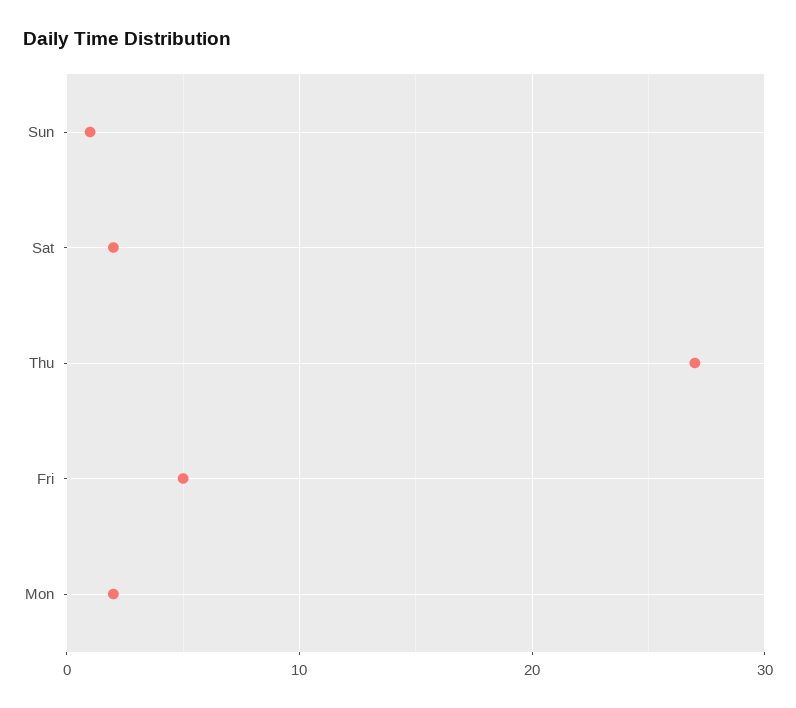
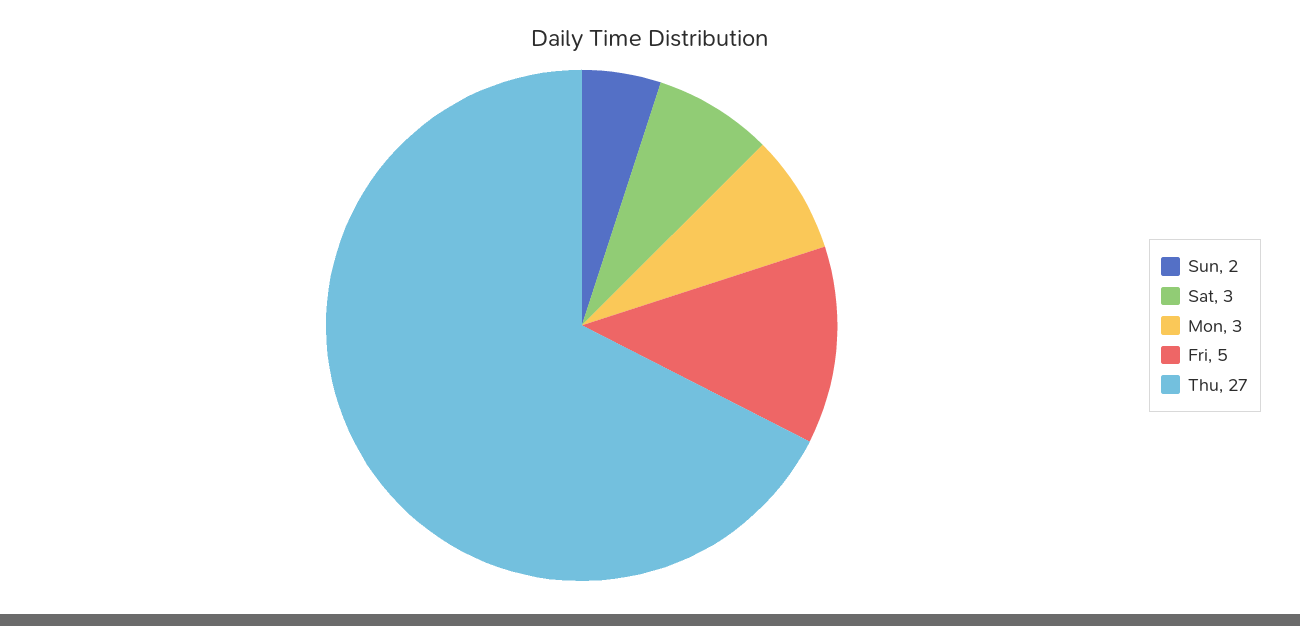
  {
-   "Sun": 1,
+   "Sun": 2,
-   "Sat": 2,
+   "Sat": 3,
    "Thu": 27,
    "Fri": 5,
-   "Mon": 2
+   "Mon": 3
  }

